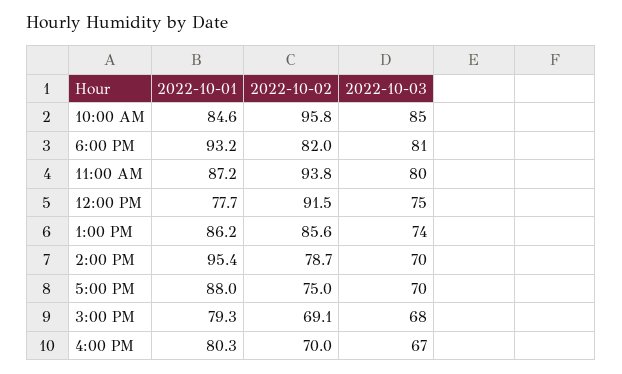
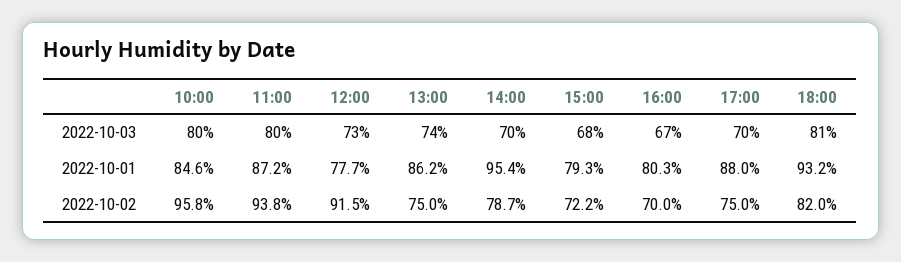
  {
    "2022-10-01": {
      "10:00 AM": 84.6,
      "6:00 PM": 93.2,
      "11:00 AM": 87.2,
      "12:00 PM": 77.7,
      "1:00 PM": 86.2,
      "2:00 PM": 95.4,
      "5:00 PM": 88,
      "3:00 PM": 79.3,
      "4:00 PM": 80.3
    },
    "2022-10-02": {
      "10:00 AM": 95.8,
      "6:00 PM": 82,
      "11:00 AM": 93.8,
      "12:00 PM": 91.5,
-     "1:00 PM": 85.6,
+     "1:00 PM": 75,
      "2:00 PM": 78.7,
      "5:00 PM": 75,
-     "3:00 PM": 69.1,
+     "3:00 PM": 72.2,
      "4:00 PM": 70
    },
    "2022-10-03": {
-     "10:00 AM": 85,
+     "10:00 AM": 80,
      "6:00 PM": 81,
      "11:00 AM": 80,
-     "12:00 PM": 75,
+     "12:00 PM": 73,
      "1:00 PM": 74,
      "2:00 PM": 70,
      "5:00 PM": 70,
      "3:00 PM": 68,
      "4:00 PM": 67
    }
  }

